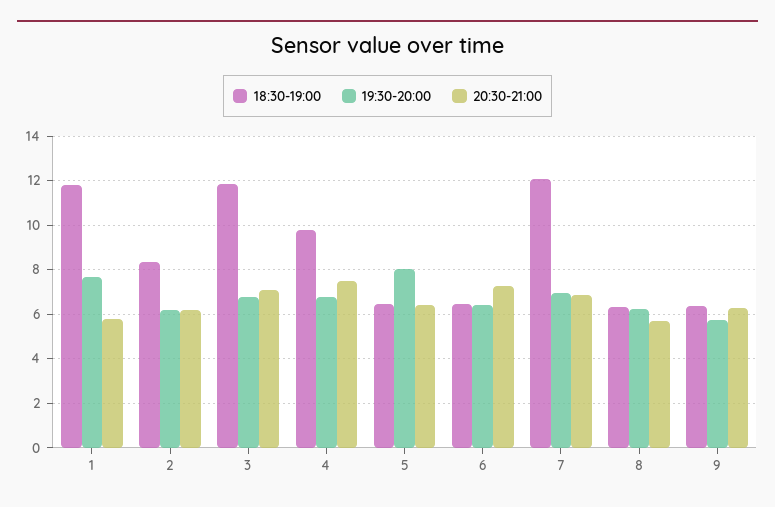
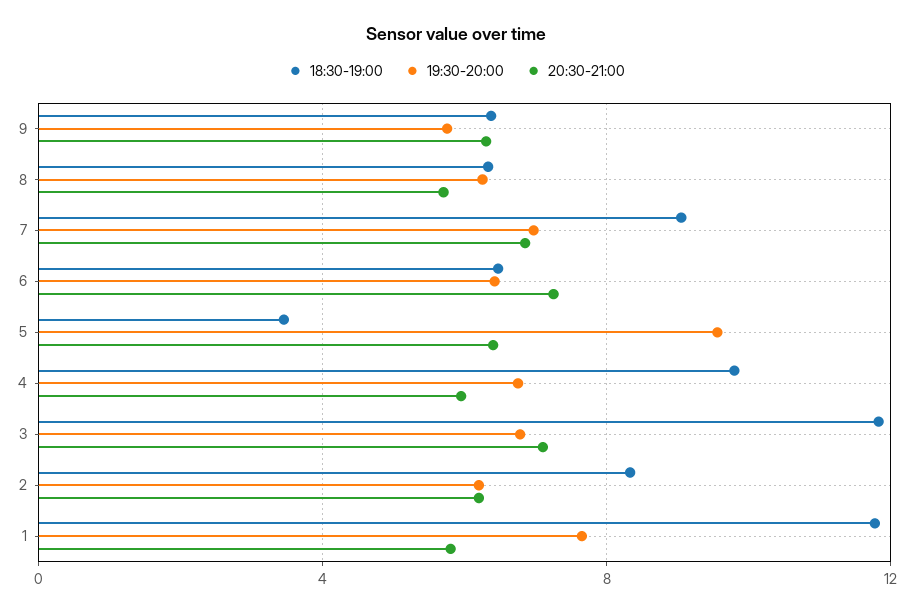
  {
    "18:30-19:00": {
      "1": 12,
      "2": 8.5,
      "3": 12,
      "4": 10,
-     "5": 6.5,
+     "5": 3.5,
      "6": 6.5,
-     "7": 12,
+     "7": 9,
      "8": 6.5,
      "9": 6.5
    },
    "19:30-20:00": {
      "1": 7.5,
      "2": 6,
      "3": 7,
      "4": 7,
-     "5": 8,
+     "5": 9.5,
      "6": 6.5,
      "7": 7,
      "8": 6.5,
      "9": 6
    },
    "20:30-21:00": {
      "1": 6,
      "2": 6,
      "3": 7,
-     "4": 7.5,
+     "4": 6,
      "5": 6.5,
      "6": 7.5,
      "7": 7,
      "8": 5.5,
      "9": 6.5
    }
  }

